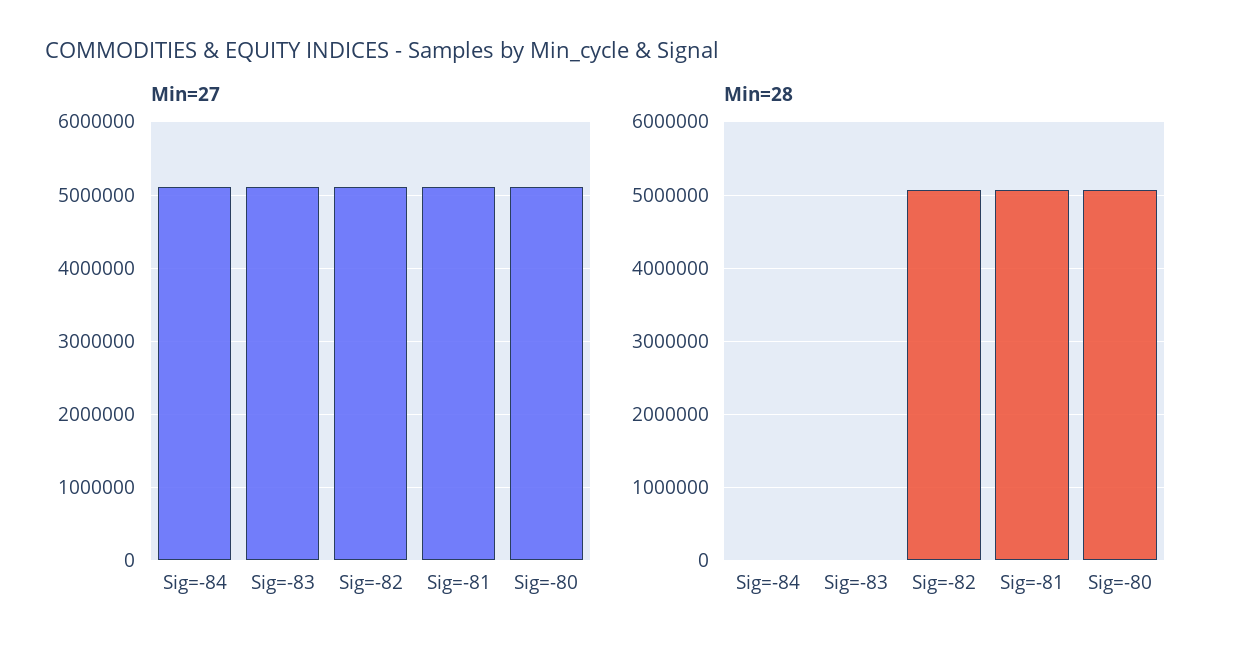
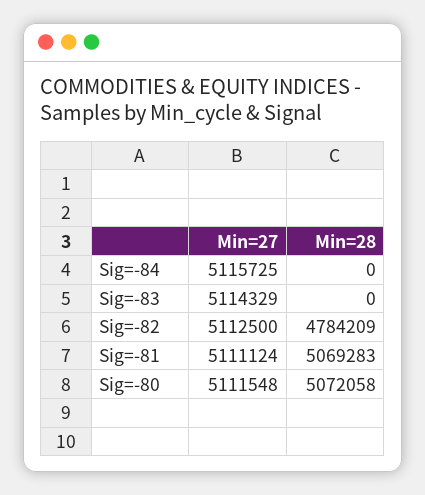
  {
    "Min=27": {
      "Sig=-84": 5115725,
      "Sig=-83": 5114329,
      "Sig=-82": 5112500,
      "Sig=-81": 5111124,
      "Sig=-80": 5111548
    },
    "Min=28": {
      "Sig=-84": 0,
      "Sig=-83": 0,
-     "Sig=-82": 5100000,
+     "Sig=-82": 4784209,
      "Sig=-81": 5069283,
      "Sig=-80": 5072058
    }
  }

